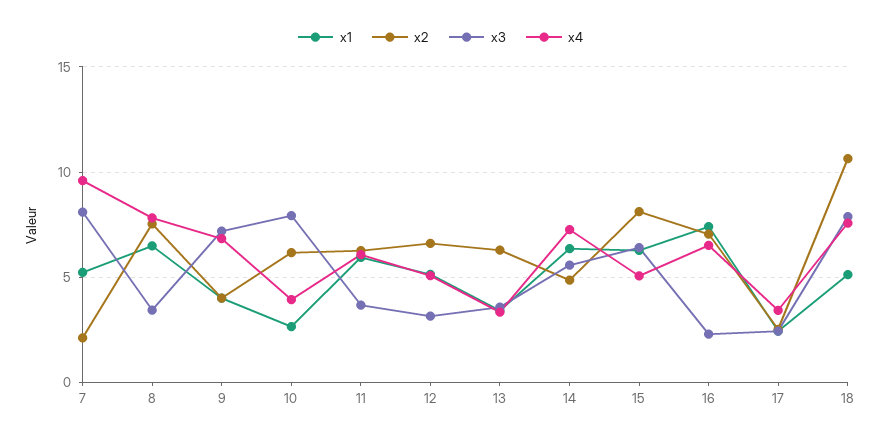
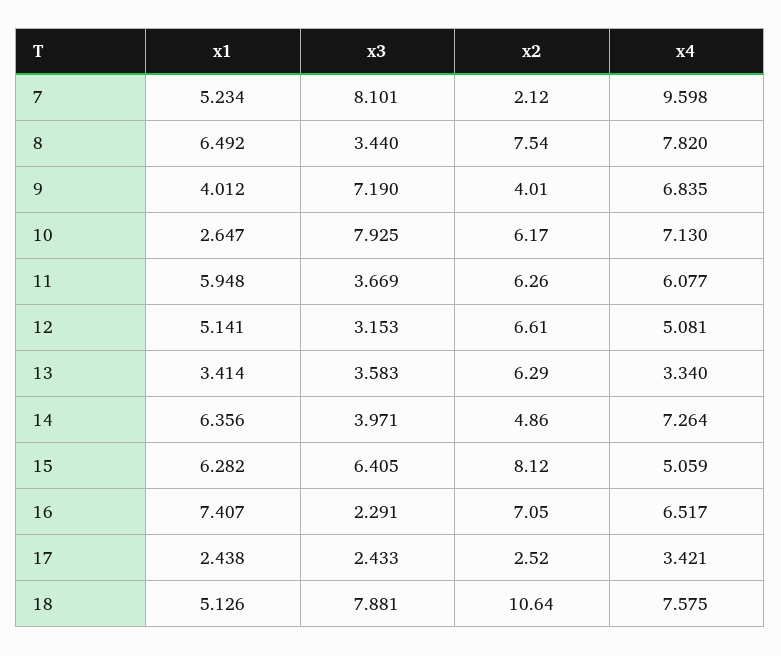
  {
    "x1": {
      "7": 5.234,
      "8": 6.492,
      "9": 4.012,
      "10": 2.647,
      "11": 5.948,
      "12": 5.141,
      "13": 3.414,
      "14": 6.356,
      "15": 6.282,
      "16": 7.407,
      "17": 2.438,
      "18": 5.126
    },
    "x2": {
      "7": 2.12,
      "8": 7.54,
      "9": 4.01,
      "10": 6.17,
      "11": 6.26,
      "12": 6.61,
      "13": 6.29,
      "14": 4.86,
      "15": 8.12,
      "16": 7.05,
      "17": 2.52,
      "18": 10.64
    },
    "x3": {
      "7": 8.101,
      "8": 3.44,
      "9": 7.19,
      "10": 7.925,
      "11": 3.669,
      "12": 3.153,
      "13": 3.583,
-     "14": 5.5,
+     "14": 3.971,
      "15": 6.405,
      "16": 2.291,
      "17": 2.433,
      "18": 7.881
    },
    "x4": {
      "7": 9.598,
      "8": 7.82,
      "9": 6.835,
-     "10": 4,
+     "10": 7.13,
      "11": 6.077,
      "12": 5.081,
      "13": 3.34,
      "14": 7.264,
      "15": 5.059,
      "16": 6.517,
      "17": 3.421,
      "18": 7.575
    }
  }

